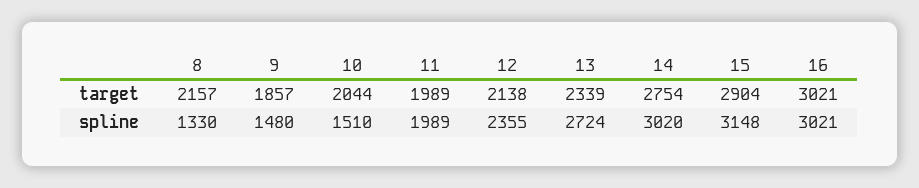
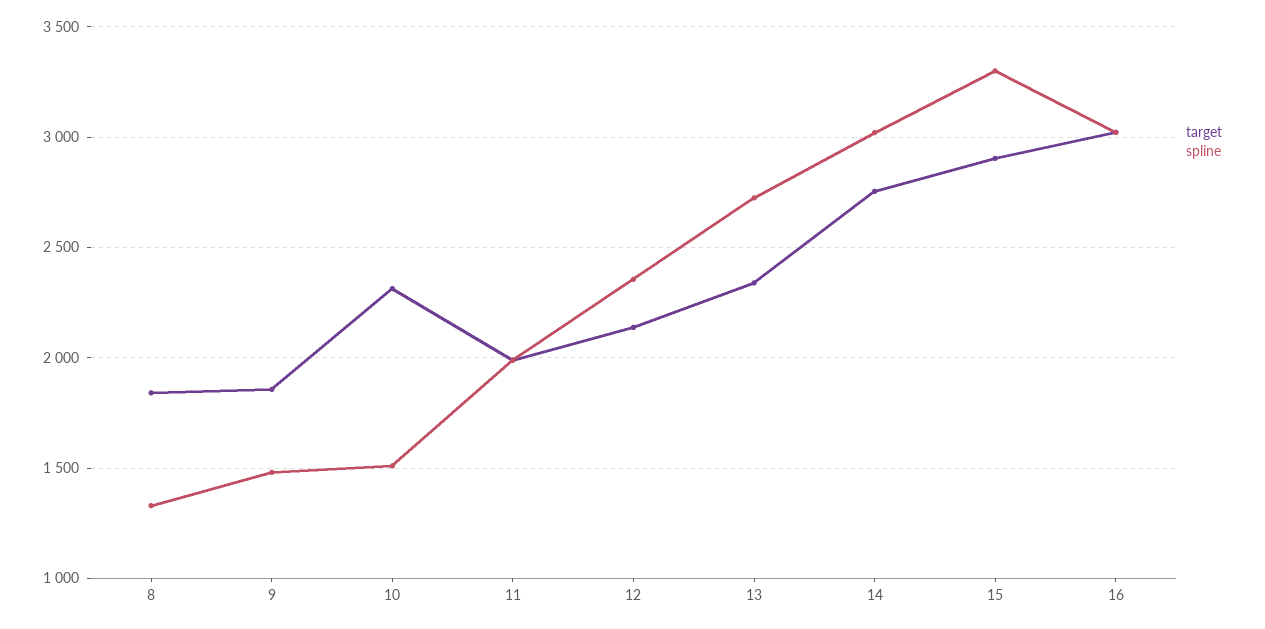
  {
    "target": {
-     "8": 2157,
+     "8": 1850,
      "9": 1857,
-     "10": 2044,
+     "10": 2300,
      "11": 1989,
      "12": 2138,
      "13": 2339,
      "14": 2754,
      "15": 2904,
      "16": 3021
    },
    "spline": {
      "8": 1330,
      "9": 1480,
      "10": 1510,
      "11": 1989,
      "12": 2355,
      "13": 2724,
      "14": 3020,
-     "15": 3148,
+     "15": 3300,
      "16": 3021
    }
  }

